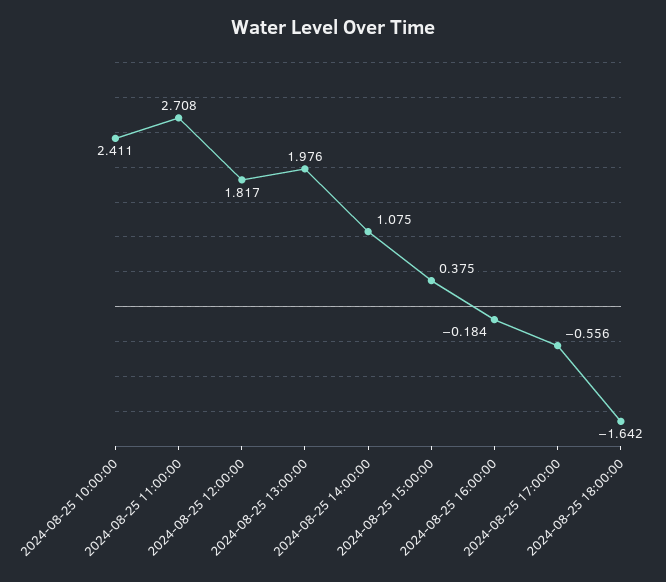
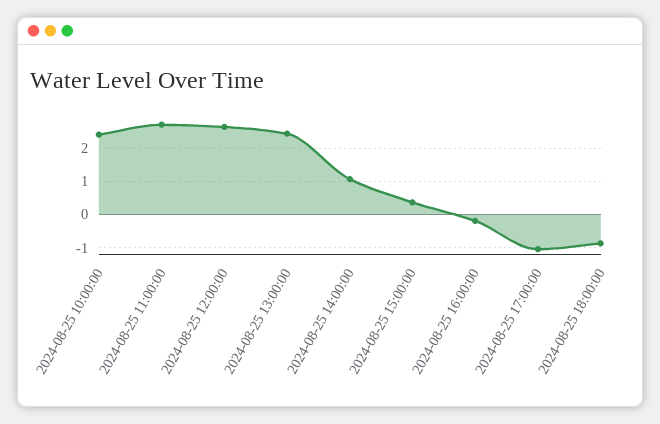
  {
    "2024-08-25 10:00:00": 2.411,
    "2024-08-25 11:00:00": 2.708,
-   "2024-08-25 12:00:00": 1.817,
+   "2024-08-25 12:00:00": 2.6,
-   "2024-08-25 13:00:00": 1.976,
+   "2024-08-25 13:00:00": 2.4,
    "2024-08-25 14:00:00": 1.075,
    "2024-08-25 15:00:00": 0.375,
    "2024-08-25 16:00:00": -0.184,
-   "2024-08-25 17:00:00": -0.556,
+   "2024-08-25 17:00:00": -1,
-   "2024-08-25 18:00:00": -1.642
+   "2024-08-25 18:00:00": -0.8
  }

